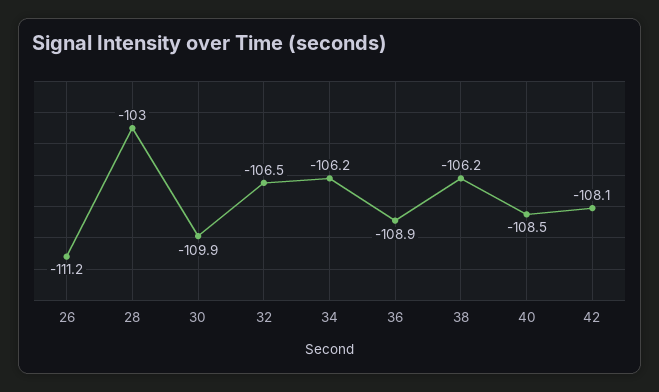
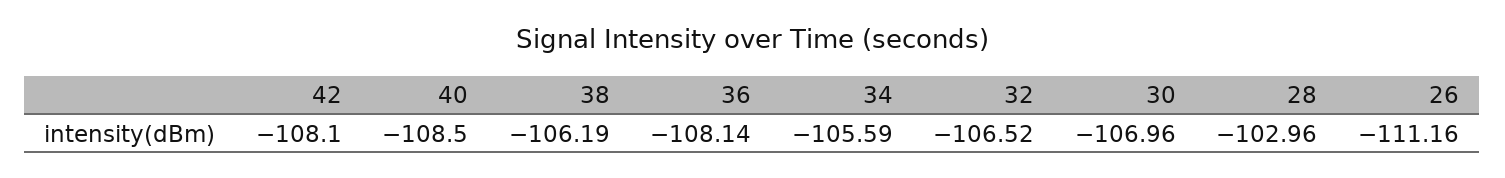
  {
    "26": -111.16,
    "28": -102.96,
-   "30": -109.9,
+   "30": -106.96,
    "32": -106.52,
-   "34": -106.2,
+   "34": -105.59,
-   "36": -108.9,
+   "36": -108.14,
    "38": -106.19,
    "40": -108.5,
    "42": -108.1
  }

